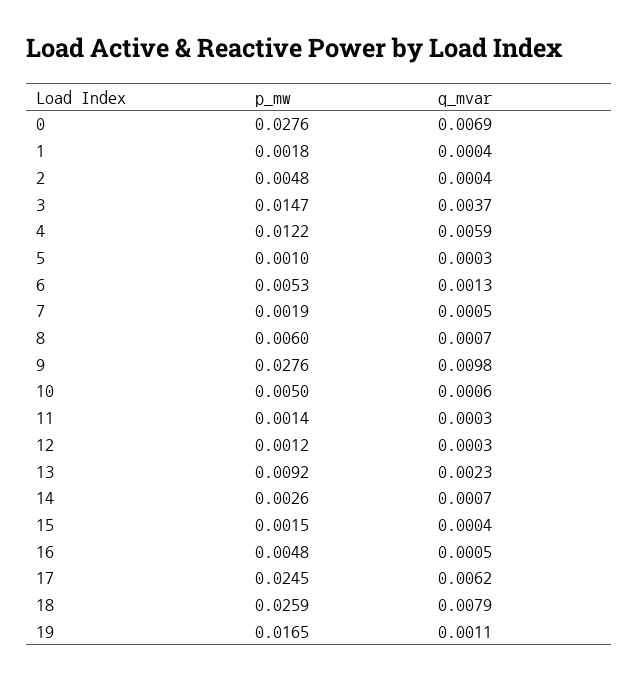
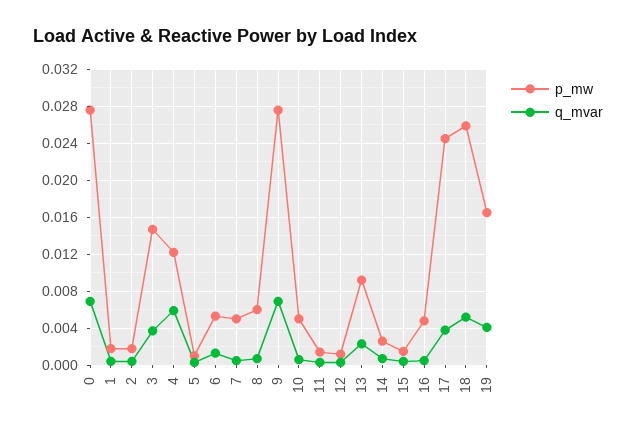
  {
    "p_mw": {
      "0": 0.0276,
      "1": 0.0018,
-     "2": 0.0048,
+     "2": 0.002,
      "3": 0.0147,
      "4": 0.0122,
      "5": 0.001,
      "6": 0.0053,
-     "7": 0.0019,
+     "7": 0.005,
      "8": 0.006,
      "9": 0.0276,
      "10": 0.005,
      "11": 0.0014,
      "12": 0.0012,
      "13": 0.0092,
      "14": 0.0026,
      "15": 0.0015,
      "16": 0.0048,
      "17": 0.0245,
      "18": 0.0259,
      "19": 0.0165
    },
    "q_mvar": {
      "0": 0.0069,
      "1": 0.0004,
      "2": 0.0004,
      "3": 0.0037,
      "4": 0.0059,
      "5": 0.0003,
      "6": 0.0013,
      "7": 0.0005,
      "8": 0.0007,
-     "9": 0.0098,
+     "9": 0.007,
      "10": 0.0006,
      "11": 0.0003,
      "12": 0.0003,
      "13": 0.0023,
      "14": 0.0007,
      "15": 0.0004,
      "16": 0.0005,
-     "17": 0.0062,
+     "17": 0.004,
-     "18": 0.0079,
+     "18": 0.005,
-     "19": 0.0011
+     "19": 0.004
    }
  }

